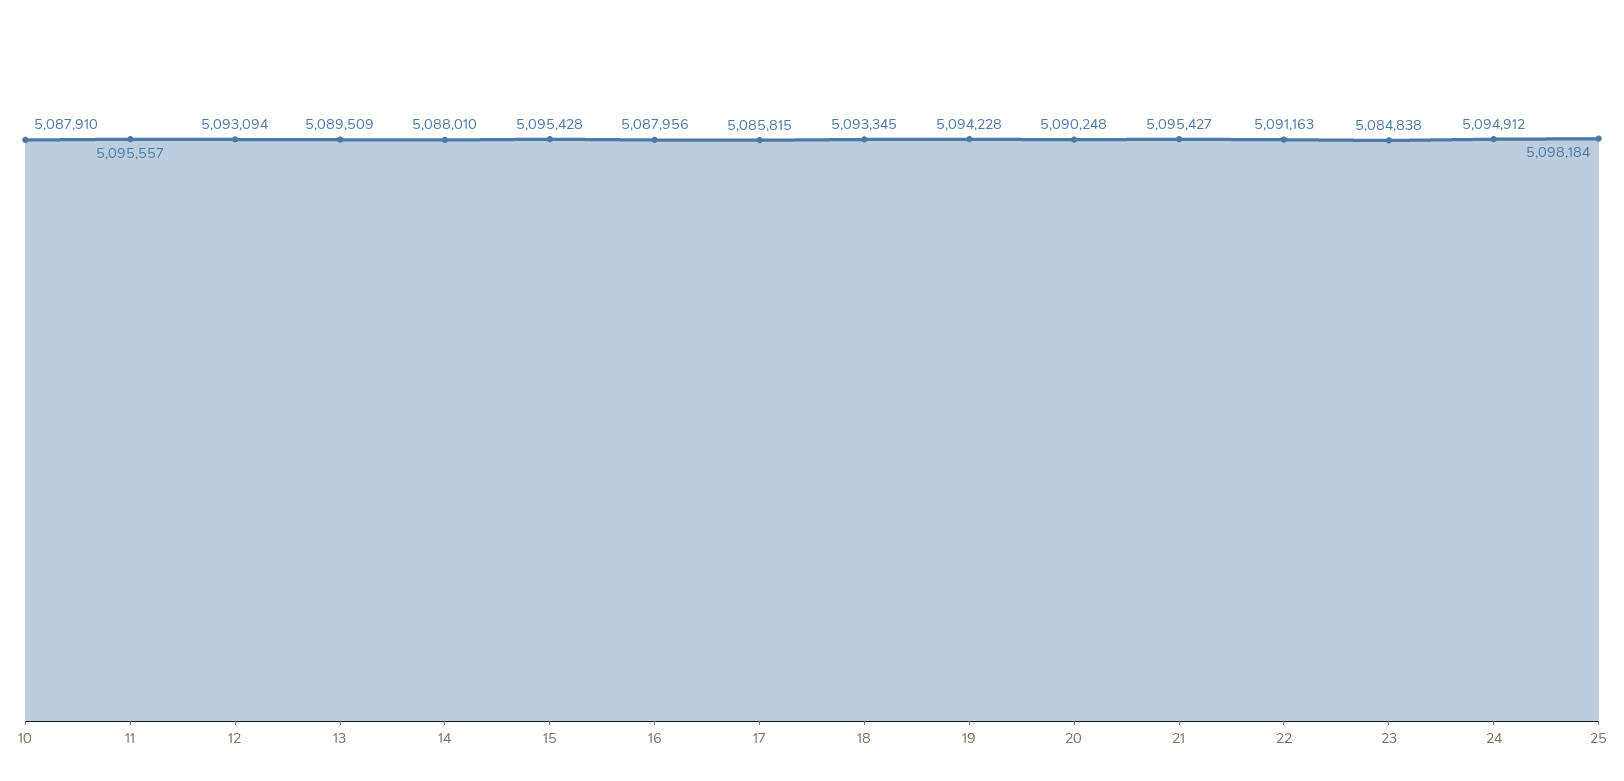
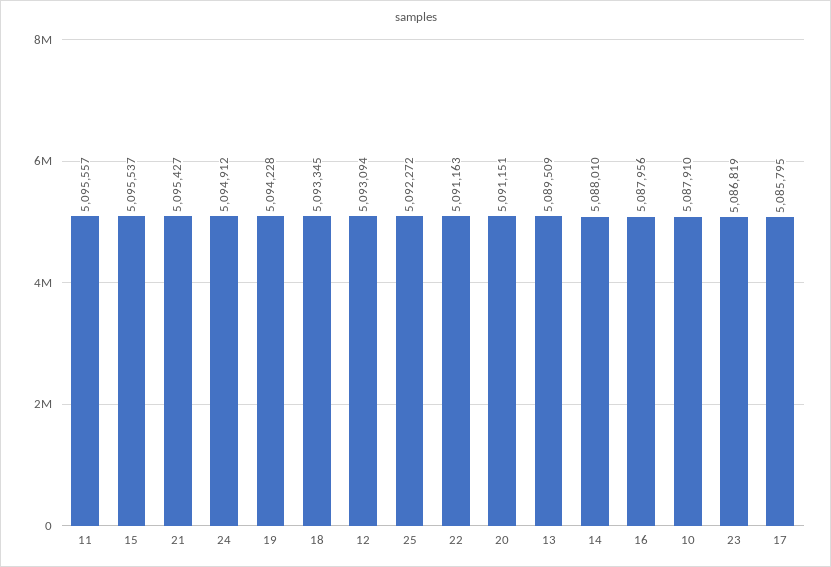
  {
    "10": 5087910,
    "11": 5095557,
    "12": 5093094,
    "13": 5089509,
    "14": 5088010,
-   "15": 5095428,
+   "15": 5095537,
    "16": 5087956,
-   "17": 5085815,
+   "17": 5085795,
    "18": 5093345,
    "19": 5094228,
-   "20": 5090248,
+   "20": 5091151,
    "21": 5095427,
    "22": 5091163,
-   "23": 5084838,
+   "23": 5086819,
    "24": 5094912,
-   "25": 5098184
+   "25": 5092272
  }

